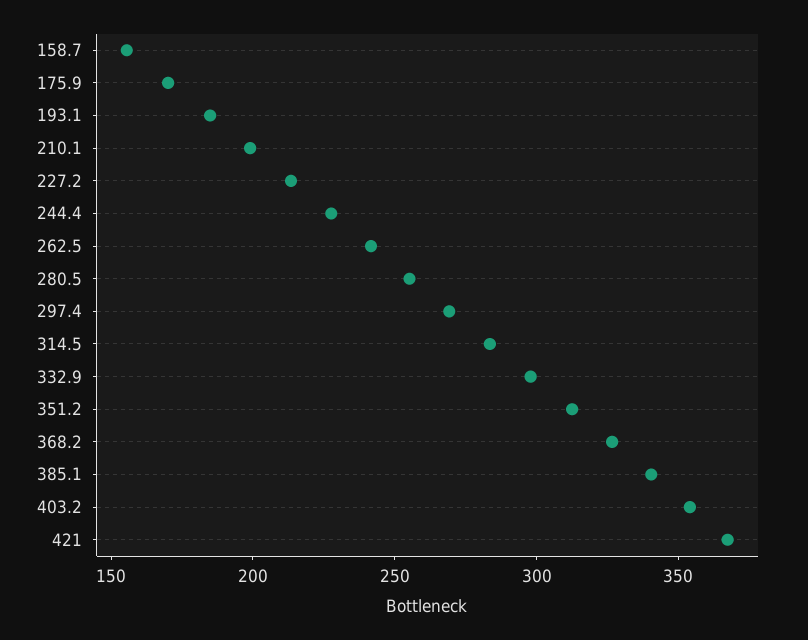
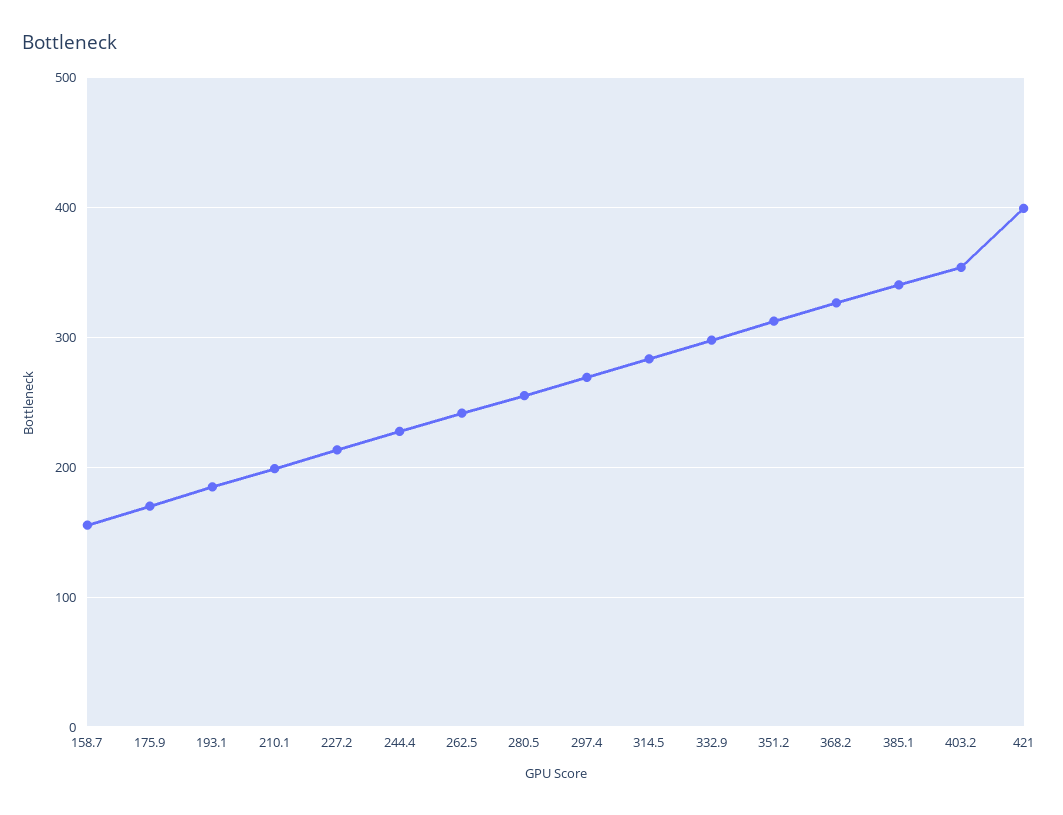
  {
    "158.7": 160,
    "175.9": 170,
    "193.1": 180,
    "210.1": 200,
    "227.2": 210,
    "244.4": 230,
    "262.5": 240,
    "280.5": 260,
    "297.4": 270,
    "314.5": 280,
    "332.9": 300,
    "351.2": 310,
    "368.2": 330,
    "385.1": 340,
    "403.2": 350,
-   "421": 370
+   "421": 400
  }

